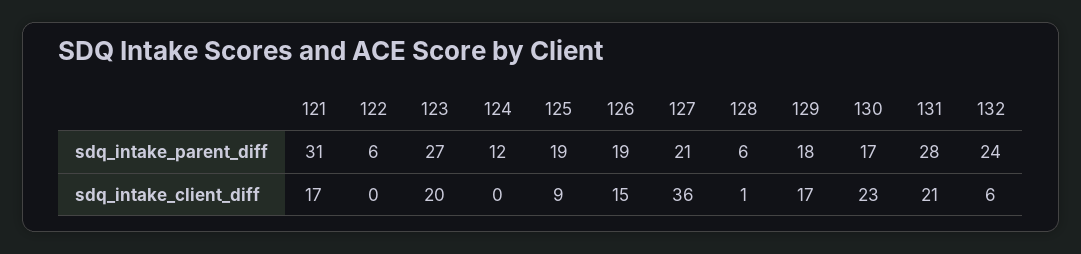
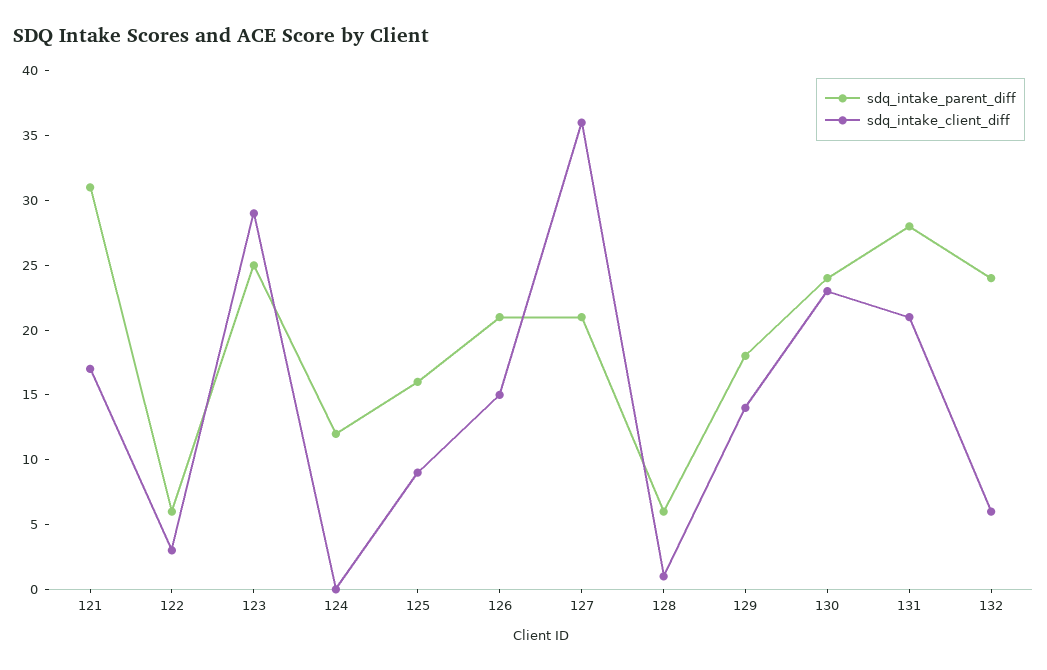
  {
    "sdq_intake_parent_diff": {
      "121": 31,
      "122": 6,
-     "123": 27,
+     "123": 25,
      "124": 12,
-     "125": 19,
+     "125": 16,
-     "126": 19,
+     "126": 21,
      "127": 21,
      "128": 6,
      "129": 18,
-     "130": 17,
+     "130": 24,
      "131": 28,
      "132": 24
    },
    "sdq_intake_client_diff": {
      "121": 17,
-     "122": 0,
+     "122": 3,
-     "123": 20,
+     "123": 29,
      "124": 0,
      "125": 9,
      "126": 15,
      "127": 36,
      "128": 1,
-     "129": 17,
+     "129": 14,
      "130": 23,
      "131": 21,
      "132": 6
    }
  }

